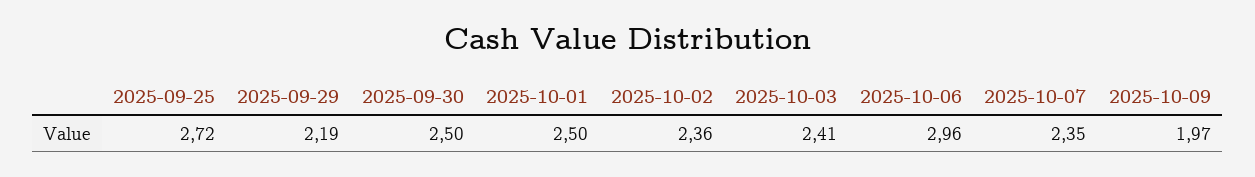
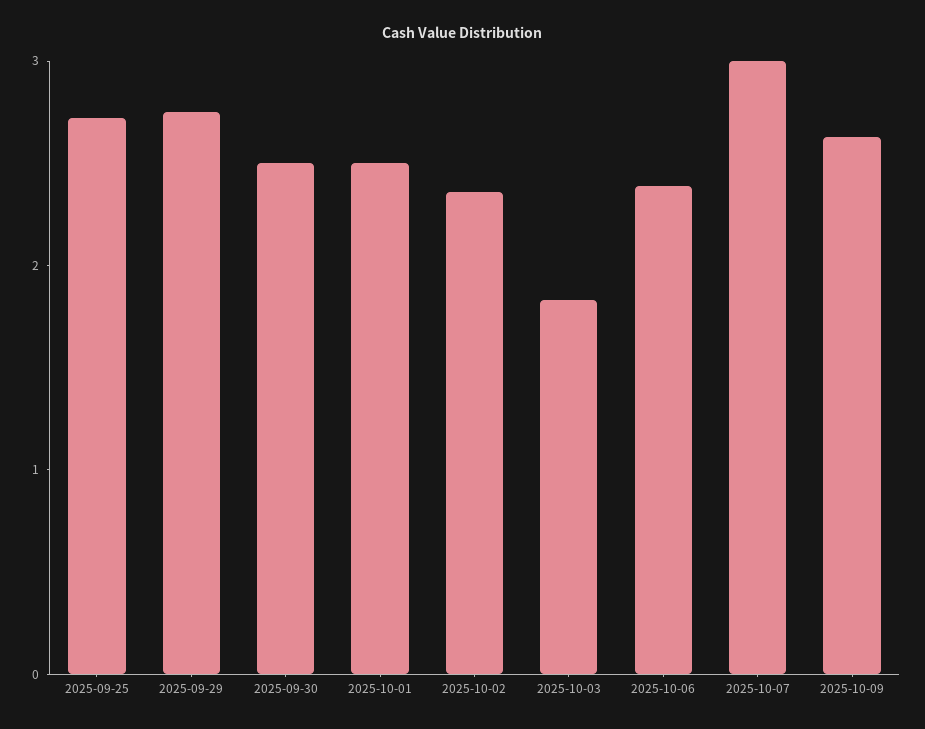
  {
    "2025-09-25": 2.72,
-   "2025-09-29": 2.19,
+   "2025-09-29": 2.8,
    "2025-09-30": 2.5,
    "2025-10-01": 2.5,
    "2025-10-02": 2.36,
-   "2025-10-03": 2.41,
+   "2025-10-03": 1.8,
-   "2025-10-06": 2.96,
+   "2025-10-06": 2.4,
-   "2025-10-07": 2.35,
+   "2025-10-07": 3,
-   "2025-10-09": 1.97
+   "2025-10-09": 2.6
  }

